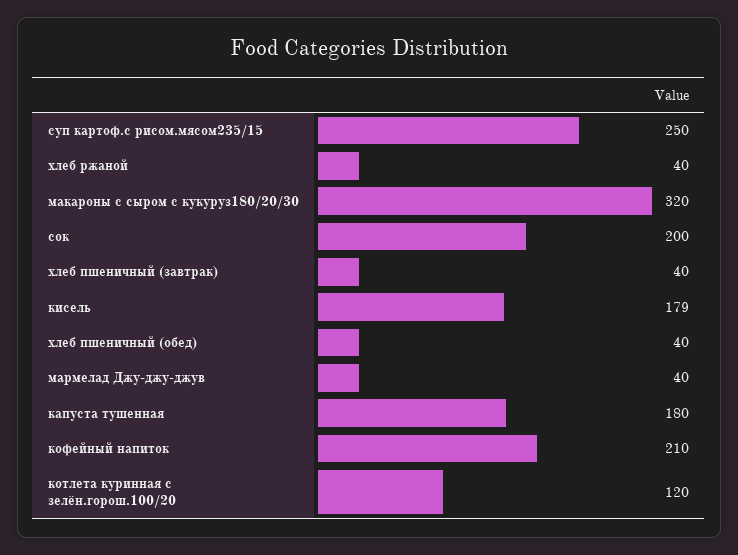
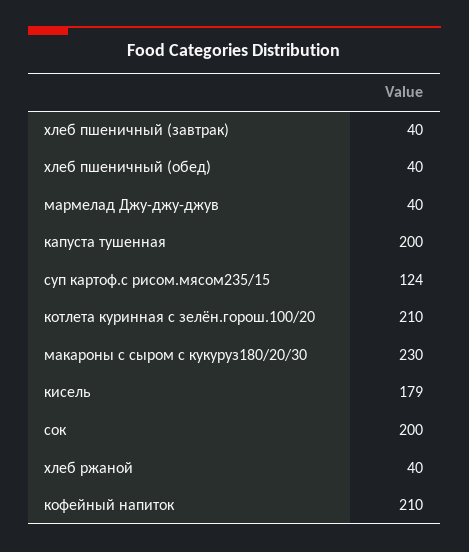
  {
-   "суп картоф.с рисом.мясом235/15": 250,
+   "суп картоф.с рисом.мясом235/15": 124,
    "хлеб ржаной": 40,
-   "макароны с сыром с кукуруз180/20/30": 320,
+   "макароны с сыром с кукуруз180/20/30": 230,
    "сок": 200,
    "хлеб пшеничный (завтрак)": 40,
    "кисель": 179,
    "хлеб пшеничный (обед)": 40,
    "мармелад Джу-джу-джув": 40,
-   "капуста тушенная": 180,
+   "капуста тушенная": 200,
    "кофейный напиток": 210,
-   "котлета куринная с зелён.горош.100/20": 120
+   "котлета куринная с зелён.горош.100/20": 210
  }

